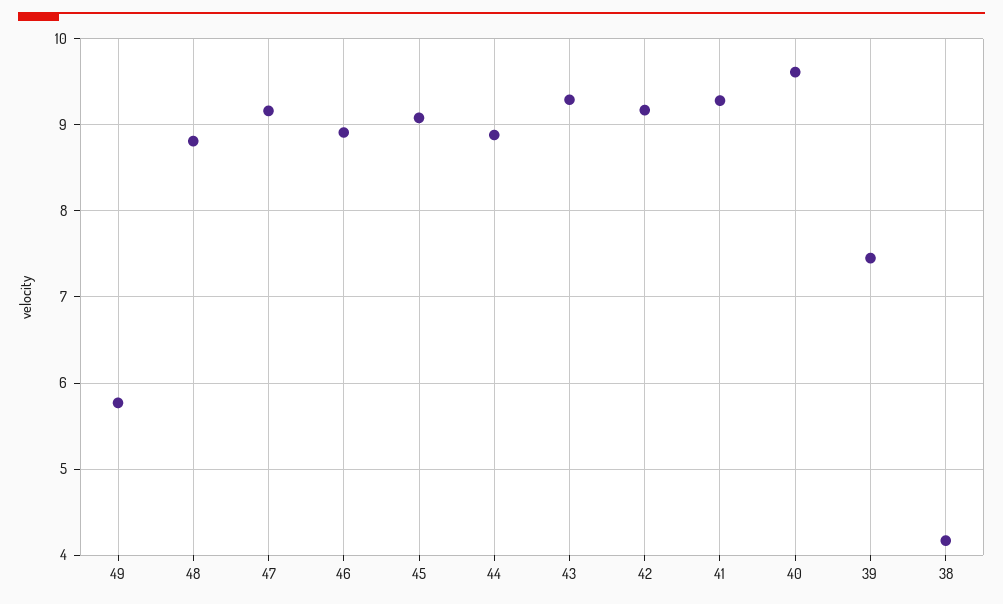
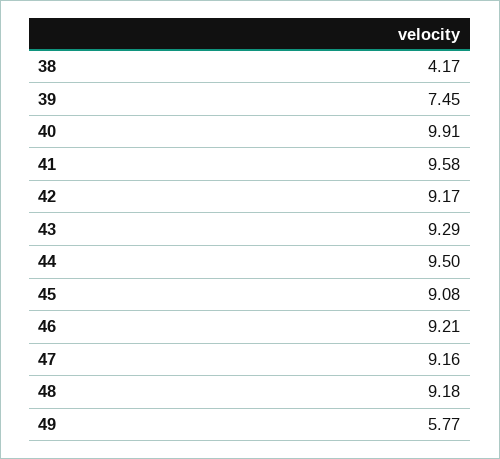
  {
    "49": 5.77,
-   "48": 8.8,
+   "48": 9.18,
    "47": 9.16,
-   "46": 8.9,
+   "46": 9.21,
    "45": 9.08,
-   "44": 8.9,
+   "44": 9.5,
    "43": 9.29,
    "42": 9.17,
-   "41": 9.3,
+   "41": 9.58,
-   "40": 9.6,
+   "40": 9.91,
    "39": 7.45,
    "38": 4.17
  }

